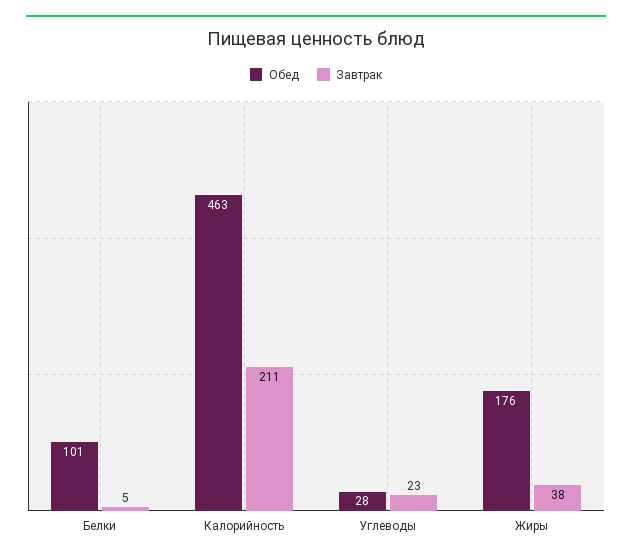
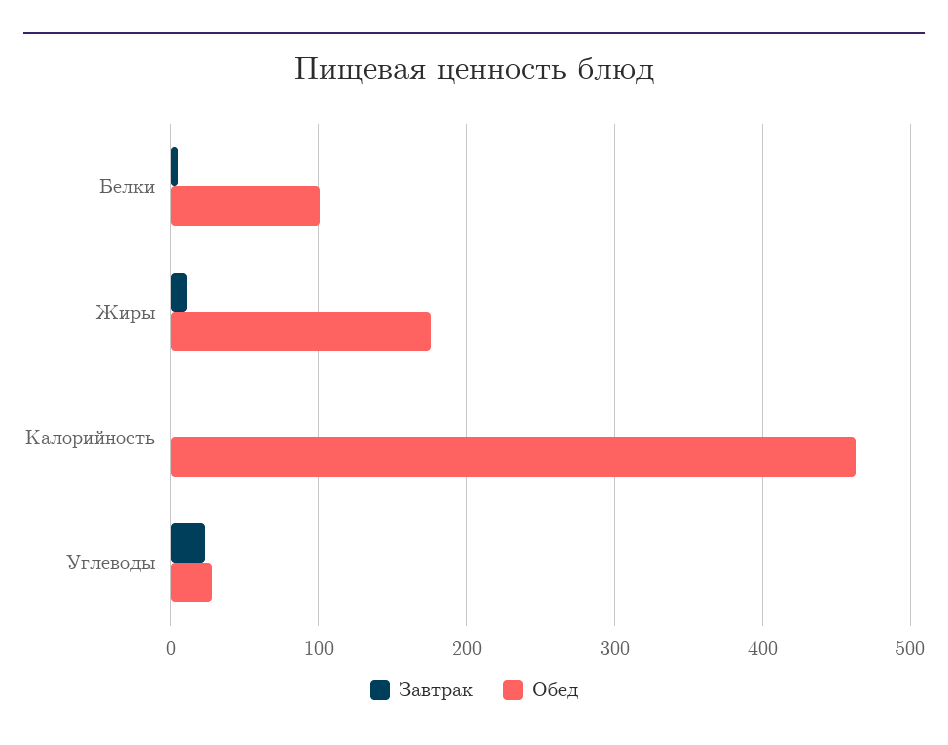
  {
    "Обед": {
      "Белки": 101,
      "Калорийность": 463,
      "Углеводы": 28,
      "Жиры": 176
    },
    "Завтрак": {
      "Белки": 5,
-     "Калорийность": 211,
+     "Калорийность": 0,
      "Углеводы": 23,
-     "Жиры": 38
+     "Жиры": 10
    }
  }

